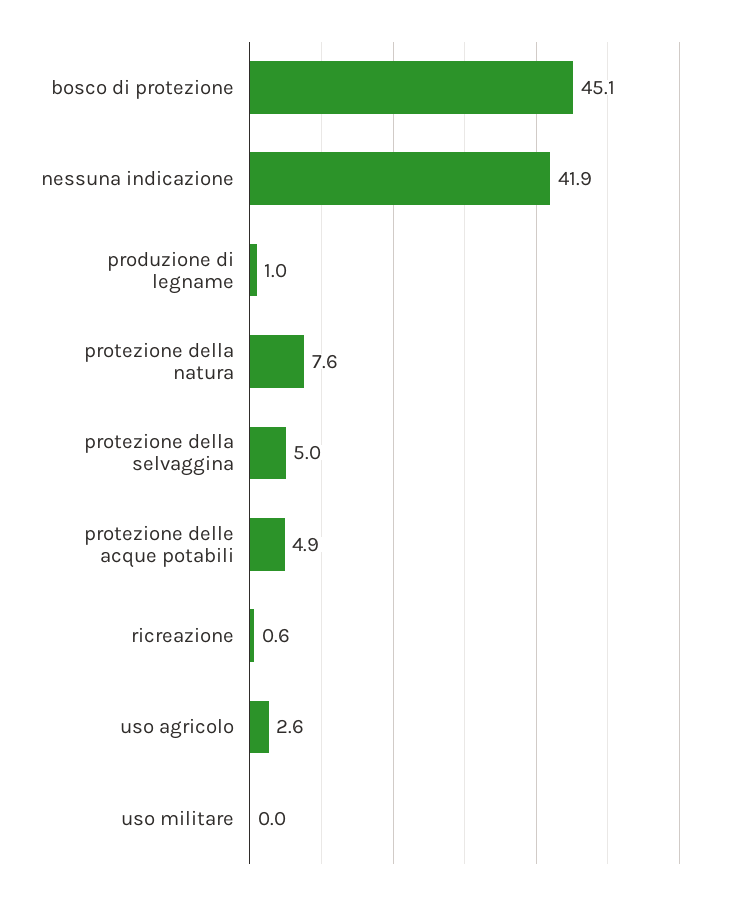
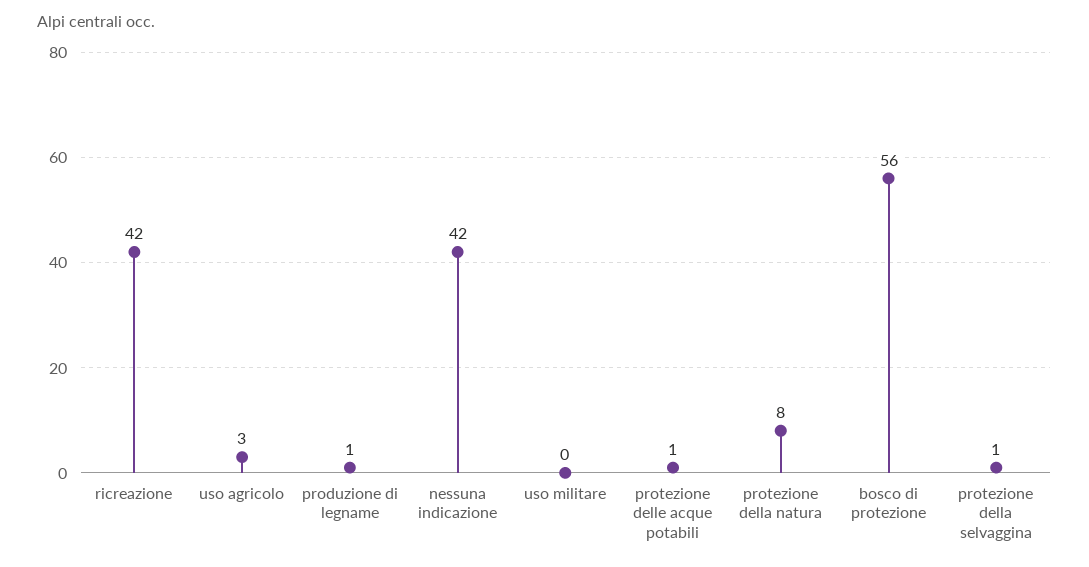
  {
-   "bosco di protezione": 45.1,
+   "bosco di protezione": 56,
    "nessuna indicazione": 41.9,
    "produzione di legname": 1,
    "protezione della natura": 7.6,
-   "protezione della selvaggina": 5,
+   "protezione della selvaggina": 1,
-   "protezione delle acque potabili": 4.9,
+   "protezione delle acque potabili": 1,
-   "ricreazione": 0.6,
+   "ricreazione": 42,
    "uso agricolo": 2.6,
    "uso militare": 0
  }

